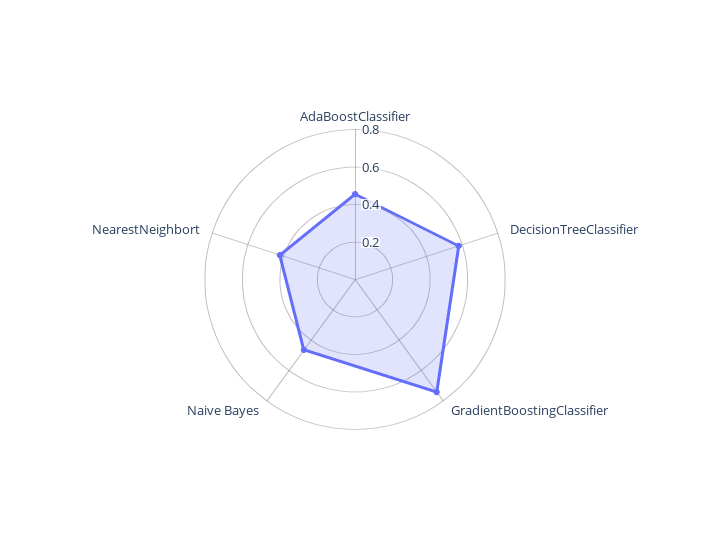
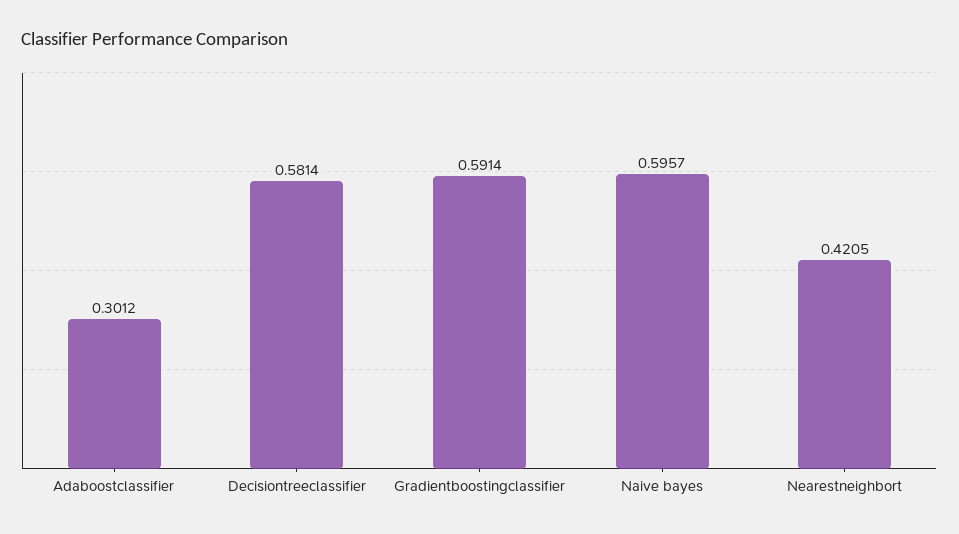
  {
-   "AdaBoostClassifier": 0.45,
+   "AdaBoostClassifier": 0.3012,
    "DecisionTreeClassifier": 0.5814,
-   "GradientBoostingClassifier": 0.75,
+   "GradientBoostingClassifier": 0.5914,
-   "Naive Bayes": 0.45,
+   "Naive Bayes": 0.5957,
    "NearestNeighbort": 0.4205
  }

